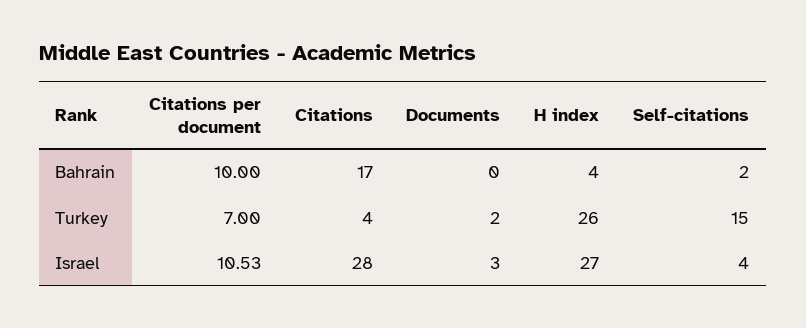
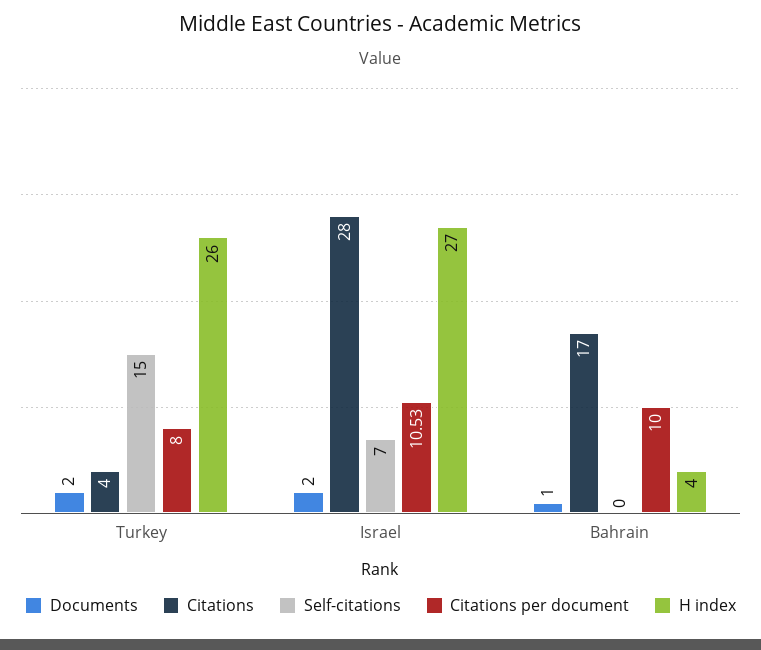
  {
    "Citations per document": {
      "Bahrain": 10,
-     "Turkey": 7,
+     "Turkey": 8,
      "Israel": 10.53
    },
    "Citations": {
      "Bahrain": 17,
      "Turkey": 4,
      "Israel": 28
    },
    "Documents": {
-     "Bahrain": 0,
+     "Bahrain": 1,
      "Turkey": 2,
-     "Israel": 3
+     "Israel": 2
    },
    "H index": {
      "Bahrain": 4,
      "Turkey": 26,
      "Israel": 27
    },
    "Self-citations": {
-     "Bahrain": 2,
+     "Bahrain": 0,
      "Turkey": 15,
-     "Israel": 4
+     "Israel": 7
    }
  }

